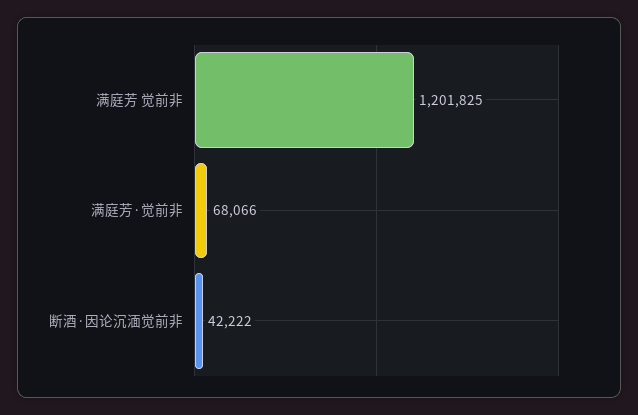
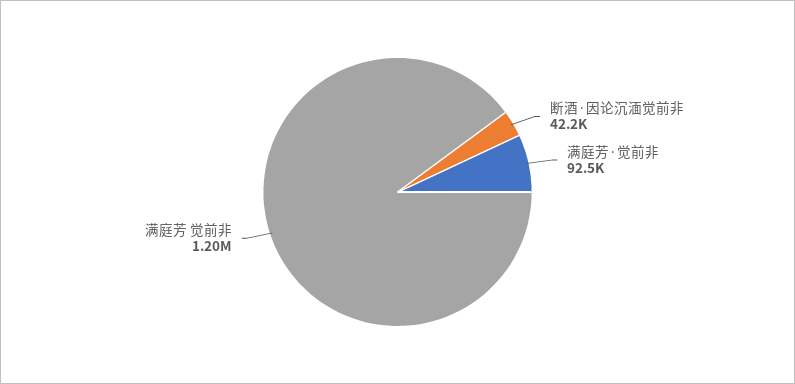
  {
    "满庭芳 觉前非": 1201825,
-   "满庭芳·觉前非": 68066,
+   "满庭芳·觉前非": 92500,
    "断酒·因论沉湎觉前非": 42222
  }

